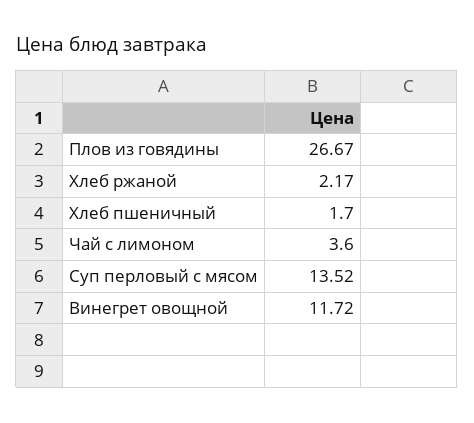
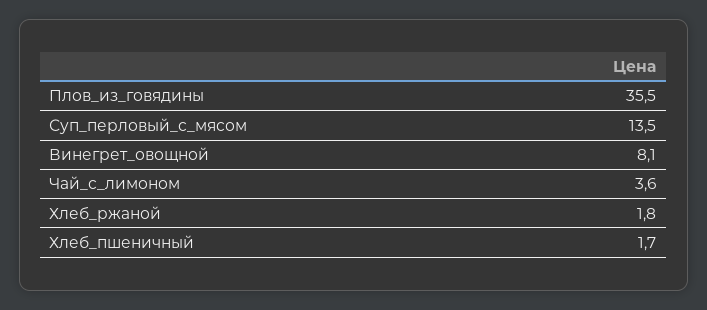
  {
-   "Плов из говядины": 26.67,
+   "Плов из говядины": 35.5,
-   "Хлеб ржаной": 2.17,
+   "Хлеб ржаной": 1.8,
    "Хлеб пшеничный": 1.7,
    "Чай с лимоном": 3.6,
    "Суп перловый с мясом": 13.52,
-   "Винегрет овощной": 11.72
+   "Винегрет овощной": 8.1
  }

